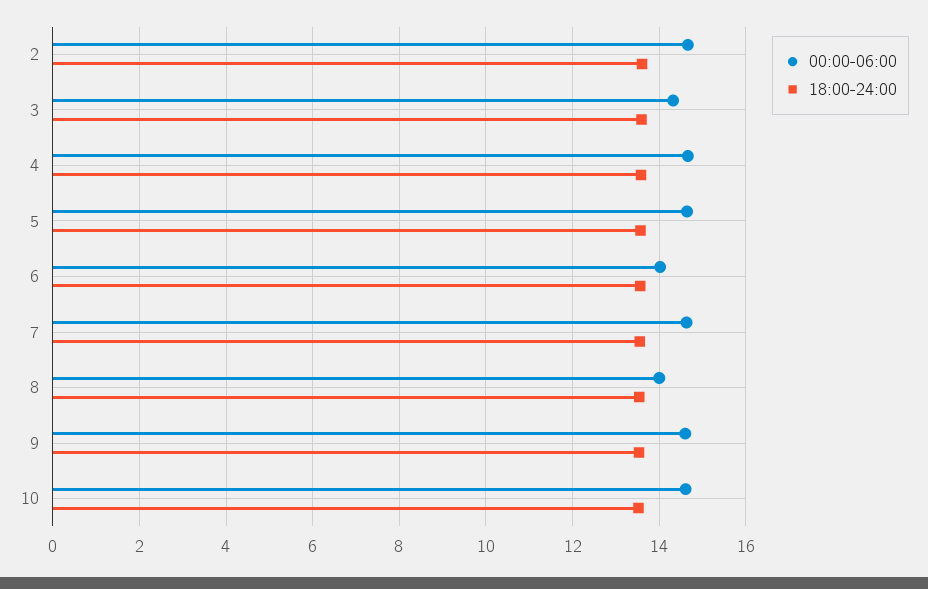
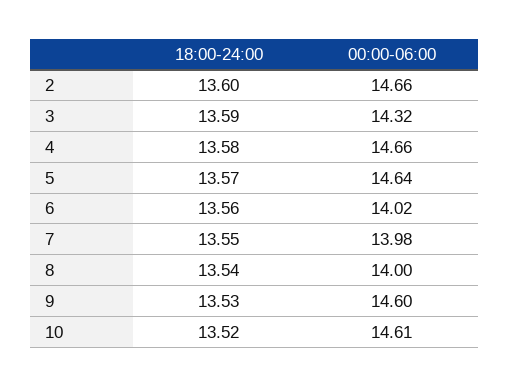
  {
    "00:00-06:00": {
      "2": 14.66,
      "3": 14.32,
      "4": 14.66,
      "5": 14.64,
      "6": 14.02,
-     "7": 14.6,
+     "7": 13.98,
      "8": 14,
      "9": 14.6,
      "10": 14.61
    },
    "18:00-24:00": {
      "2": 13.6,
      "3": 13.59,
      "4": 13.58,
      "5": 13.57,
      "6": 13.56,
      "7": 13.55,
      "8": 13.54,
      "9": 13.53,
      "10": 13.52
    }
  }

